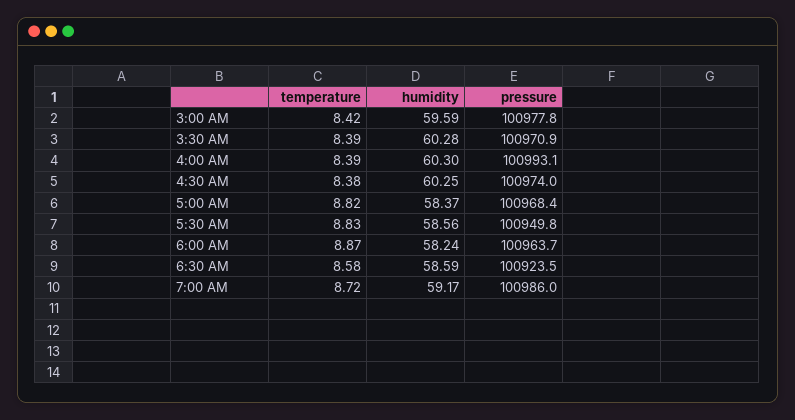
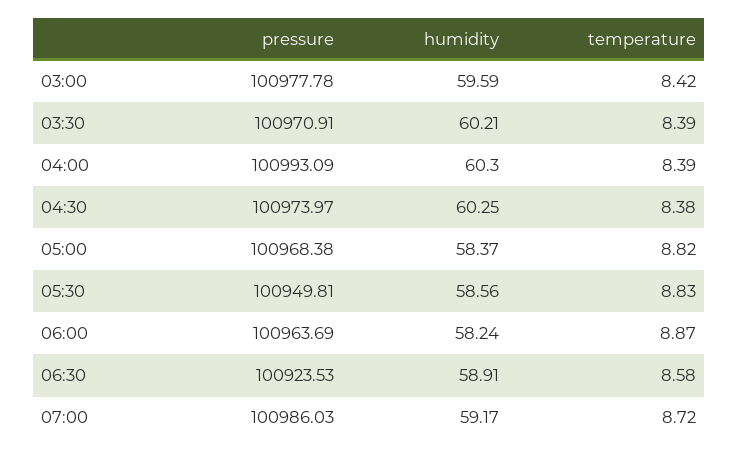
  {
    "temperature": {
      "3:00 AM": 8.42,
      "3:30 AM": 8.39,
      "4:00 AM": 8.39,
      "4:30 AM": 8.38,
      "5:00 AM": 8.82,
      "5:30 AM": 8.83,
      "6:00 AM": 8.87,
      "6:30 AM": 8.58,
      "7:00 AM": 8.72
    },
    "humidity": {
      "3:00 AM": 59.59,
-     "3:30 AM": 60.28,
+     "3:30 AM": 60.21,
      "4:00 AM": 60.3,
      "4:30 AM": 60.25,
      "5:00 AM": 58.37,
      "5:30 AM": 58.56,
      "6:00 AM": 58.24,
-     "6:30 AM": 58.59,
+     "6:30 AM": 58.91,
      "7:00 AM": 59.17
    },
    "pressure": {
      "3:00 AM": 100977.78,
      "3:30 AM": 100970.91,
      "4:00 AM": 100993.09,
      "4:30 AM": 100973.97,
      "5:00 AM": 100968.38,
      "5:30 AM": 100949.81,
      "6:00 AM": 100963.69,
      "6:30 AM": 100923.53,
      "7:00 AM": 100986.03
    }
  }

